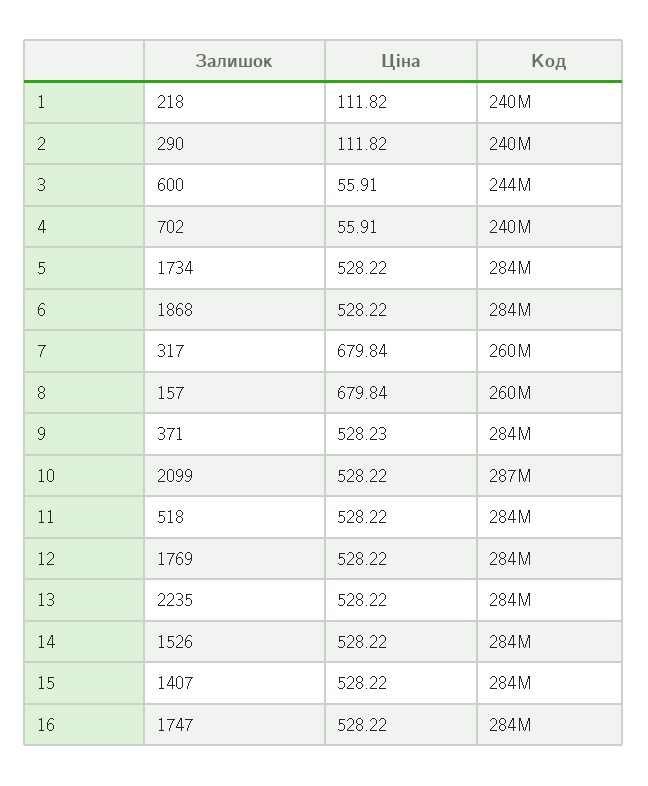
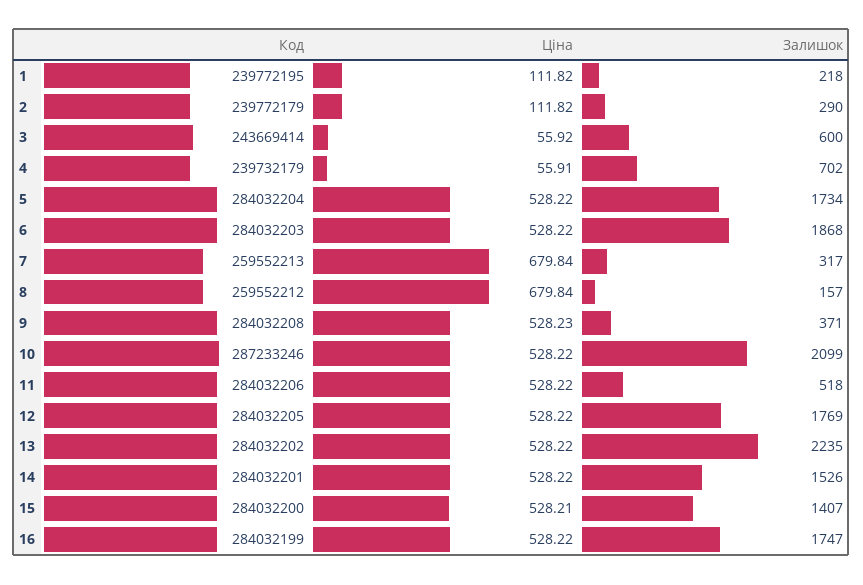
  {
    "Залишок": {
      "1": 218,
      "2": 290,
      "3": 600,
      "4": 702,
      "5": 1734,
      "6": 1868,
      "7": 317,
      "8": 157,
      "9": 371,
      "10": 2099,
      "11": 518,
      "12": 1769,
      "13": 2235,
      "14": 1526,
      "15": 1407,
      "16": 1747
    },
    "Ціна": {
      "1": 111.82,
      "2": 111.82,
-     "3": 55.91,
+     "3": 55.92,
      "4": 55.91,
      "5": 528.22,
      "6": 528.22,
      "7": 679.84,
      "8": 679.84,
      "9": 528.23,
      "10": 528.22,
      "11": 528.22,
      "12": 528.22,
      "13": 528.22,
      "14": 528.22,
-     "15": 528.22,
+     "15": 528.21,
      "16": 528.22
    },
    "Код": {
      "1": 239772195,
      "2": 239772179,
      "3": 243669414,
      "4": 239732179,
      "5": 284032204,
      "6": 284032203,
      "7": 259552213,
      "8": 259552212,
      "9": 284032208,
      "10": 287233246,
      "11": 284032206,
      "12": 284032205,
      "13": 284032202,
      "14": 284032201,
      "15": 284032200,
      "16": 284032199
    }
  }

